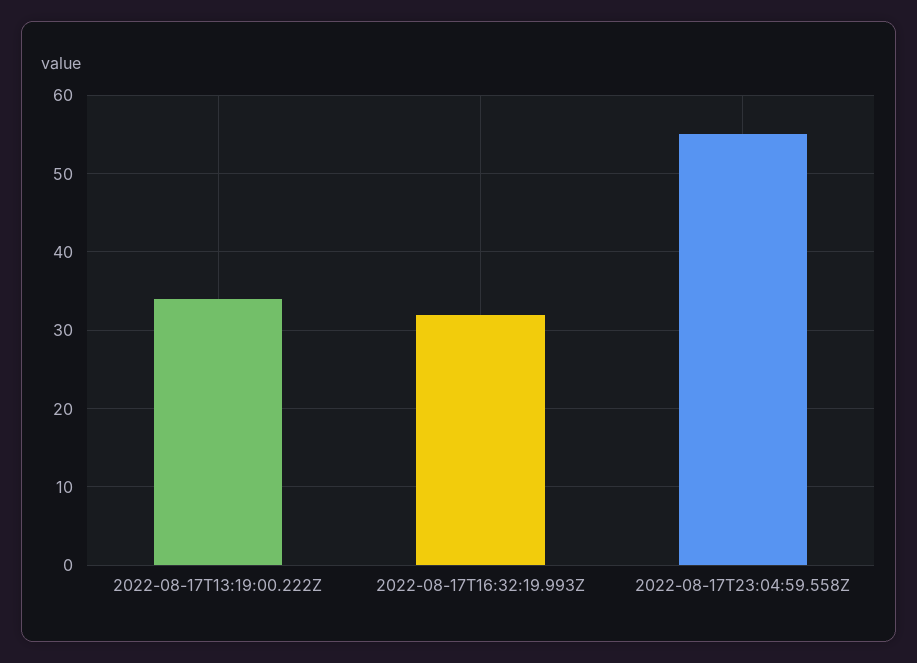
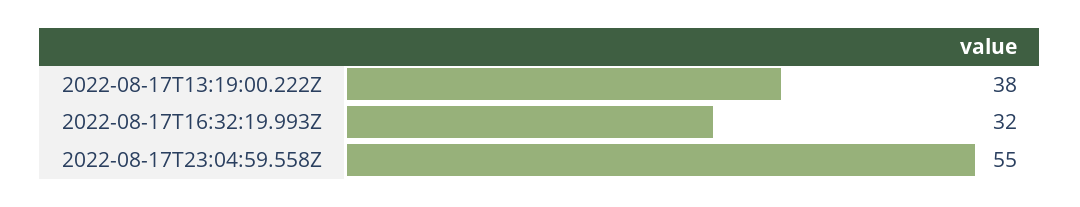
  {
-   "2022-08-17T13:19:00.222Z": 34,
+   "2022-08-17T13:19:00.222Z": 38,
    "2022-08-17T16:32:19.993Z": 32,
    "2022-08-17T23:04:59.558Z": 55
  }

